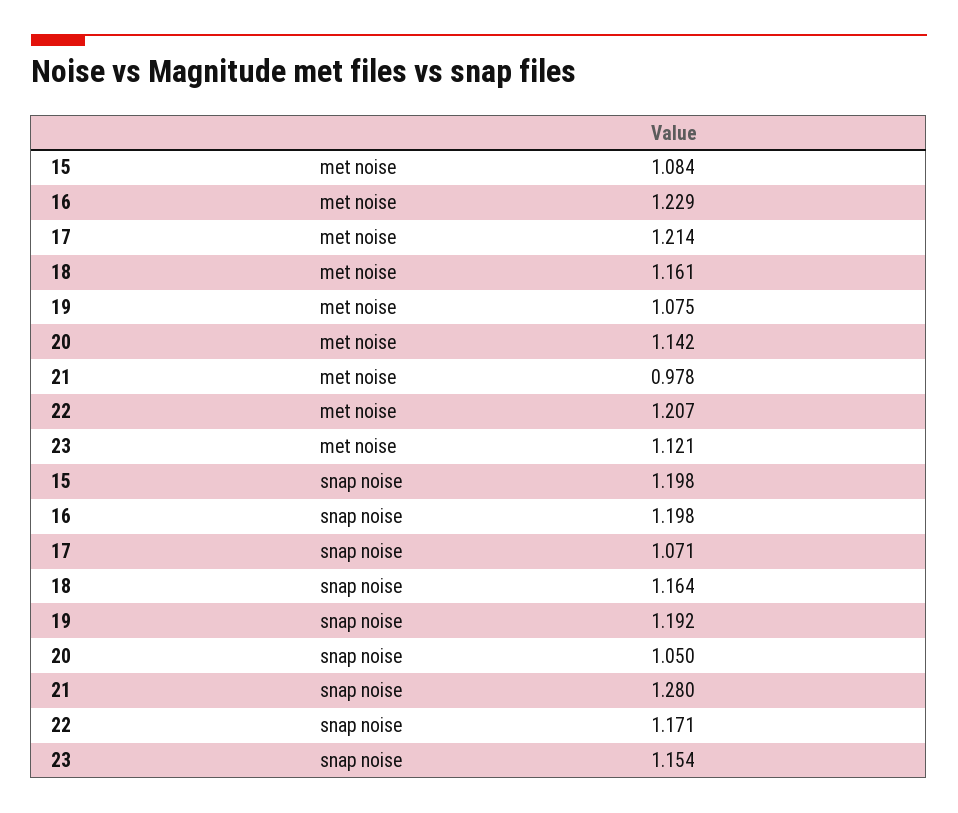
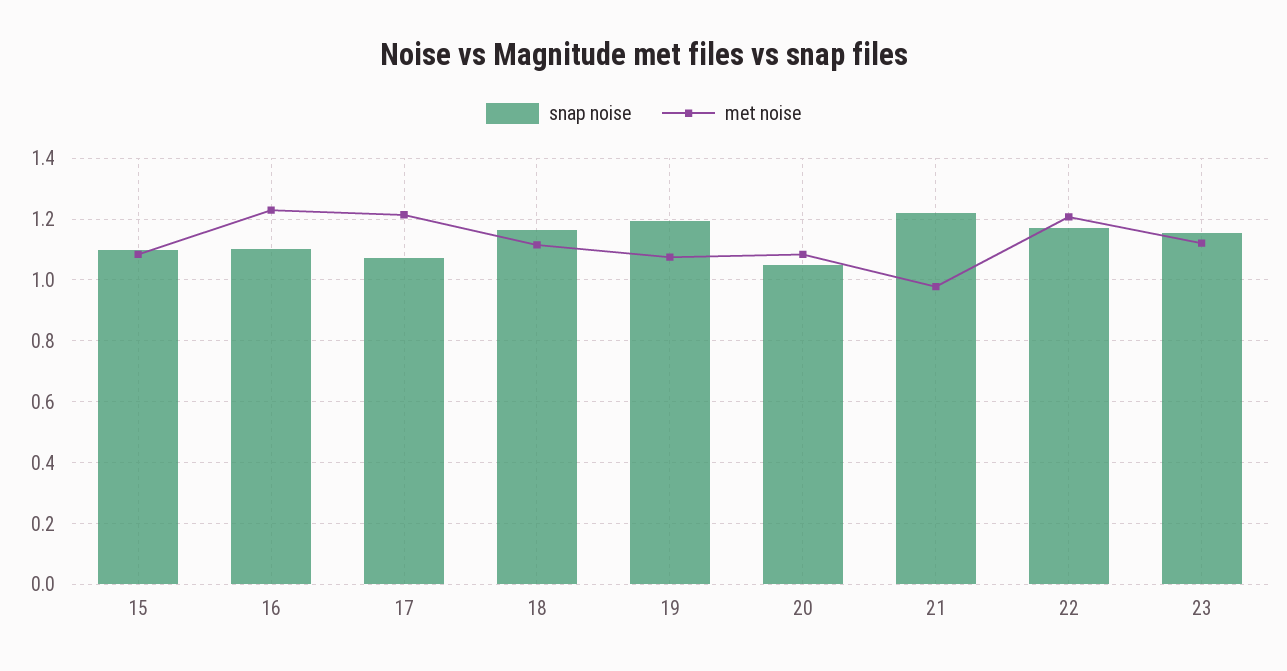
  {
    "met noise": {
      "15": 1.084,
      "16": 1.229,
      "17": 1.214,
-     "18": 1.161,
+     "18": 1.12,
      "19": 1.075,
-     "20": 1.142,
+     "20": 1.08,
      "21": 0.978,
      "22": 1.207,
      "23": 1.121
    },
    "snap noise": {
-     "15": 1.198,
+     "15": 1.1,
-     "16": 1.198,
+     "16": 1.1,
      "17": 1.071,
      "18": 1.164,
      "19": 1.192,
      "20": 1.05,
-     "21": 1.28,
+     "21": 1.22,
      "22": 1.171,
      "23": 1.154
    }
  }

